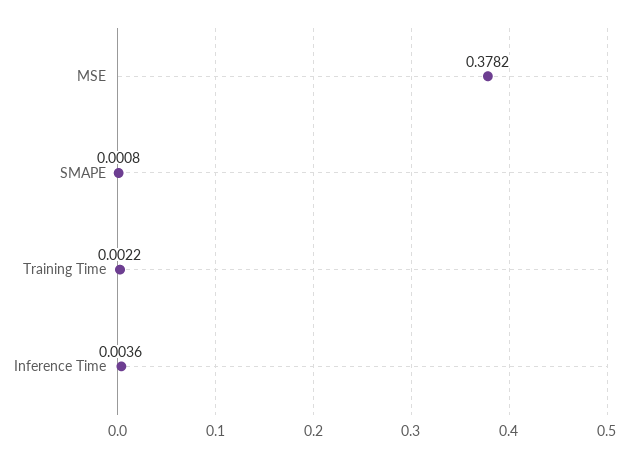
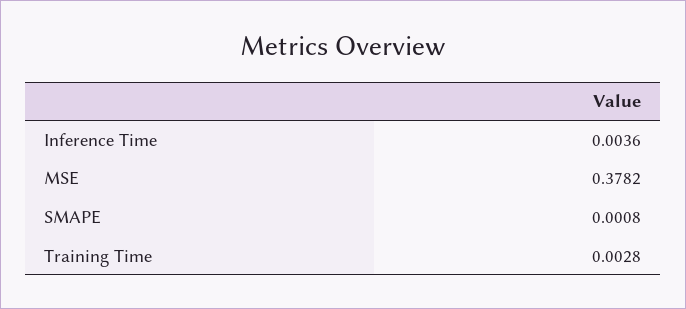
  {
    "MSE": 0.3782,
    "SMAPE": 0.0008,
-   "Training Time": 0.0022,
+   "Training Time": 0.0028,
    "Inference Time": 0.0036
  }

